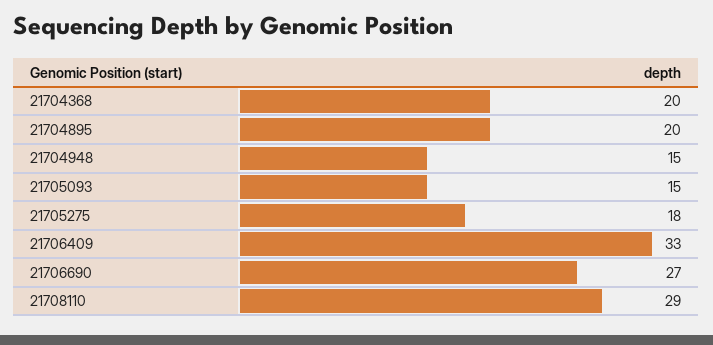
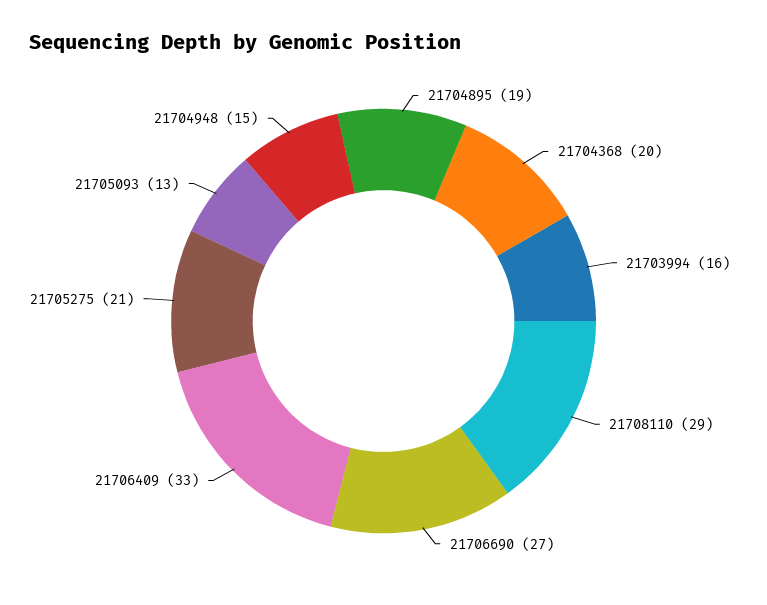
  {
    "21704368": 20,
-   "21704895": 20,
+   "21704895": 19,
    "21704948": 15,
-   "21705093": 15,
+   "21705093": 13,
-   "21705275": 18,
+   "21705275": 21,
    "21706409": 33,
    "21706690": 27,
-   "21708110": 29
+   "21708110": 29,
+   "21703994": 16
  }

